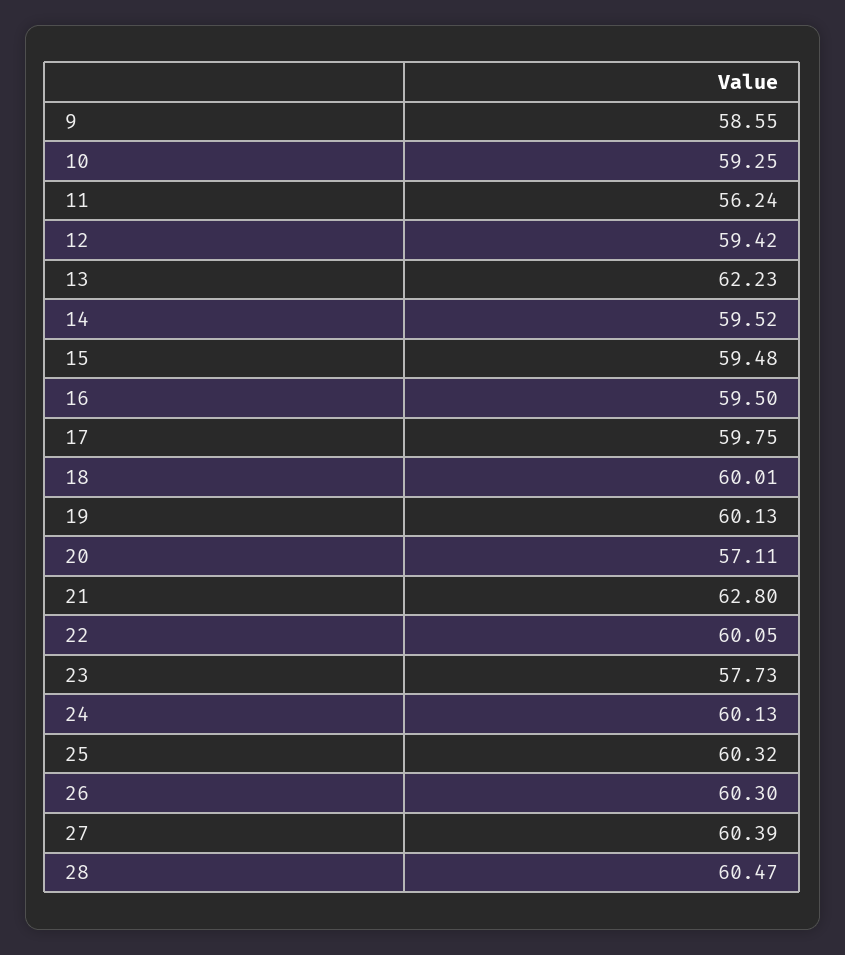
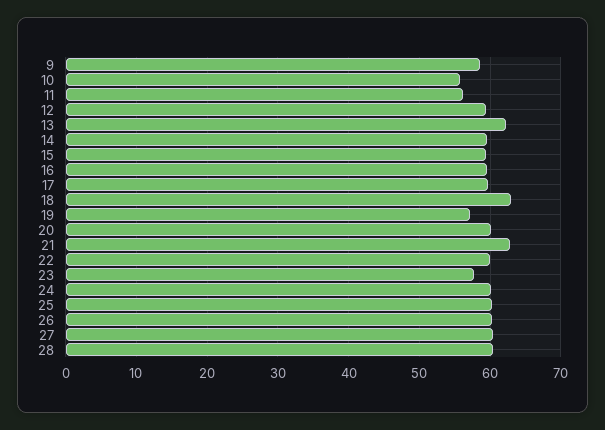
  {
    "9": 58.55,
-   "10": 59.25,
+   "10": 56,
    "11": 56.24,
    "12": 59.42,
    "13": 62.23,
    "14": 59.52,
    "15": 59.48,
    "16": 59.5,
    "17": 59.75,
-   "18": 60.01,
+   "18": 63,
-   "19": 60.13,
+   "19": 57,
-   "20": 57.11,
+   "20": 60,
    "21": 62.8,
    "22": 60.05,
    "23": 57.73,
    "24": 60.13,
    "25": 60.32,
    "26": 60.3,
    "27": 60.39,
    "28": 60.47
  }

